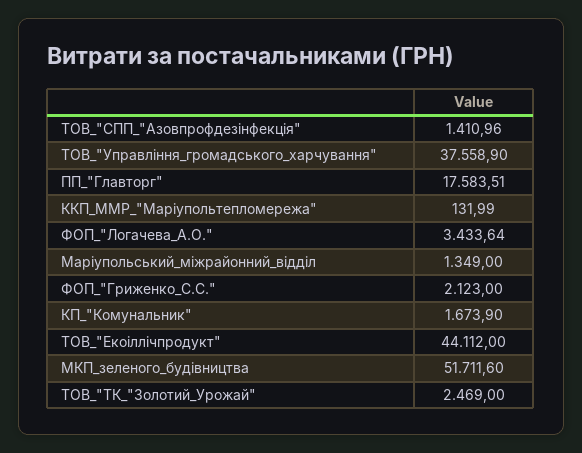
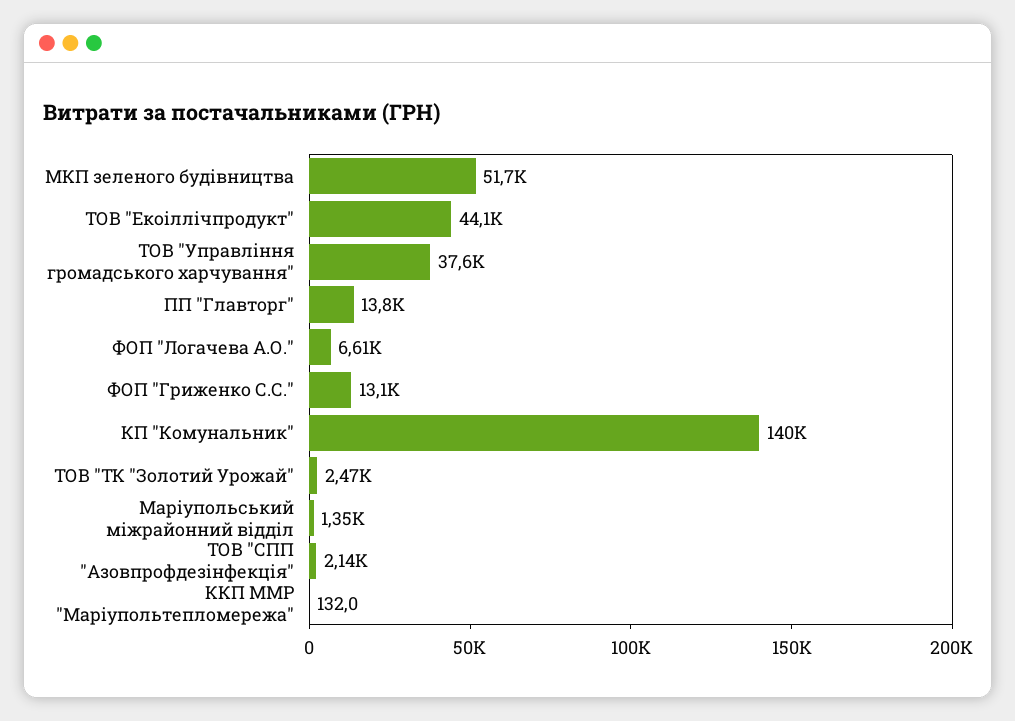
  {
-   "ТОВ_\"СПП_\"Азовпрофдезінфекція\"": 1410.96,
+   "ТОВ_\"СПП_\"Азовпрофдезінфекція\"": 2140,
    "ТОВ_\"Управління_громадського_харчування\"": 37558.9,
-   "ПП_\"Главторг\"": 17583.51,
+   "ПП_\"Главторг\"": 13800,
    "ККП_ММР_\"Марiупольтепломережа\"": 131.99,
-   "ФОП_\"Логачева_А.О.\"": 3433.64,
+   "ФОП_\"Логачева_А.О.\"": 6610,
    "Маріупольський_міжрайонний_відділ": 1349,
-   "ФОП_\"Гриженко_С.С.\"": 2123,
+   "ФОП_\"Гриженко_С.С.\"": 13100,
-   "КП_\"Комунальник\"": 1673.9,
+   "КП_\"Комунальник\"": 140000,
    "ТОВ_\"Екоіллічпродукт\"": 44112,
    "МКП_зеленого_будiвництва": 51711.6,
    "ТОВ_\"ТК_\"Золотий_Урожай\"": 2469
  }

